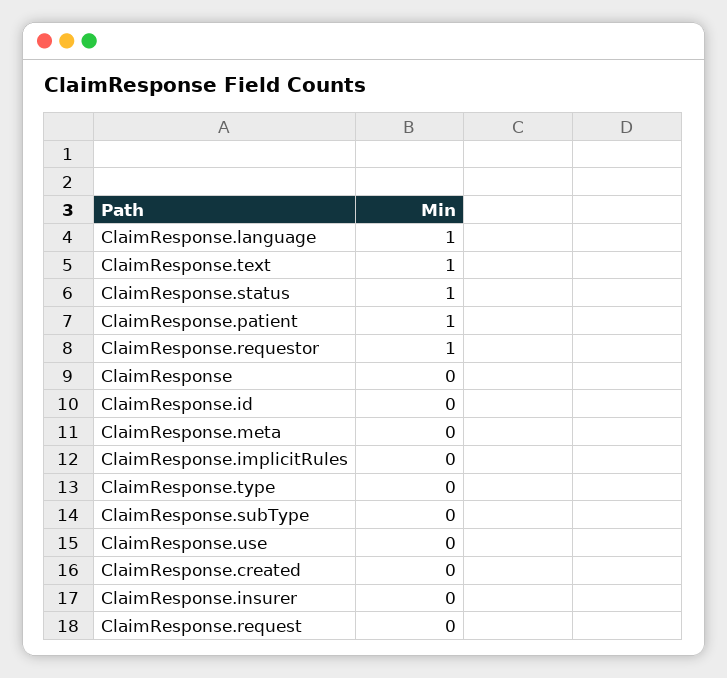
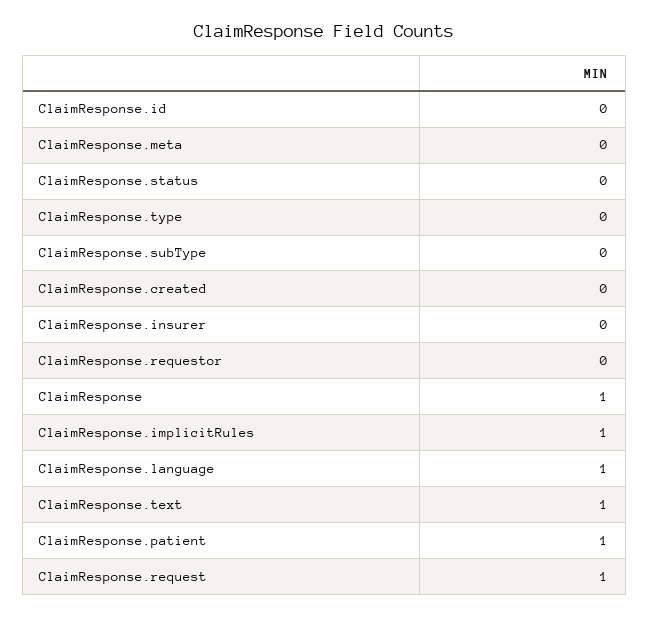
  {
    "ClaimResponse.language": 1,
    "ClaimResponse.text": 1,
-   "ClaimResponse.status": 1,
+   "ClaimResponse.status": 0,
    "ClaimResponse.patient": 1,
-   "ClaimResponse.requestor": 1,
+   "ClaimResponse.requestor": 0,
-   "ClaimResponse": 0,
+   "ClaimResponse": 1,
    "ClaimResponse.id": 0,
    "ClaimResponse.meta": 0,
-   "ClaimResponse.implicitRules": 0,
+   "ClaimResponse.implicitRules": 1,
    "ClaimResponse.type": 0,
    "ClaimResponse.subType": 0,
-   "ClaimResponse.use": 0,
    "ClaimResponse.created": 0,
    "ClaimResponse.insurer": 0,
-   "ClaimResponse.request": 0
+   "ClaimResponse.request": 1
  }

